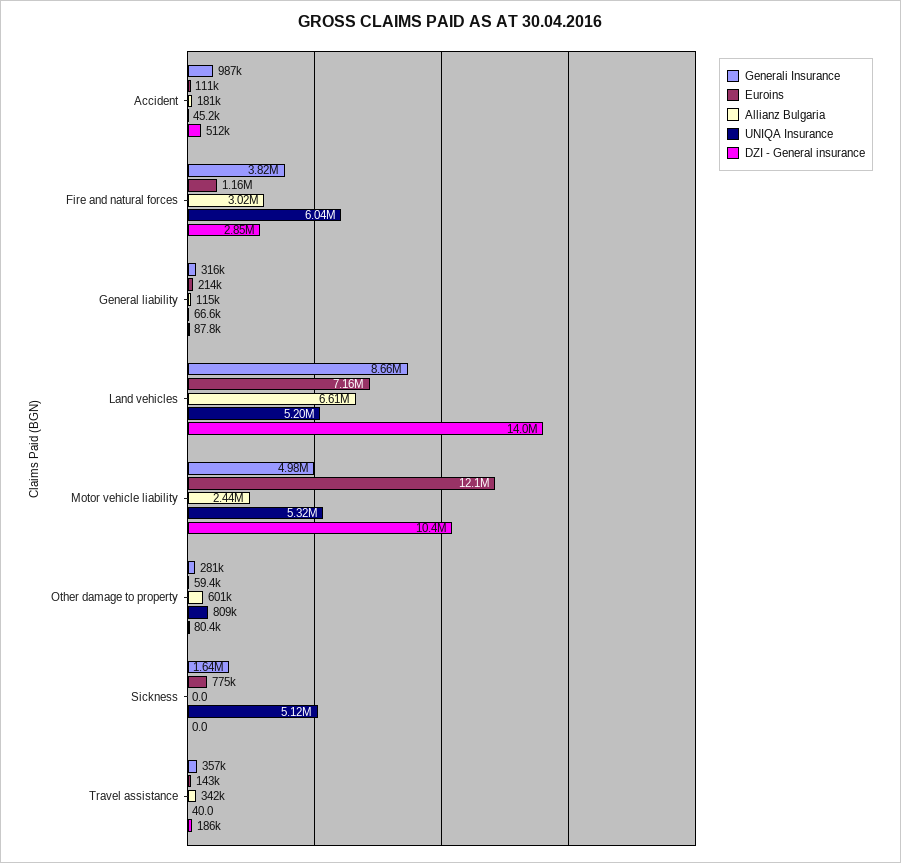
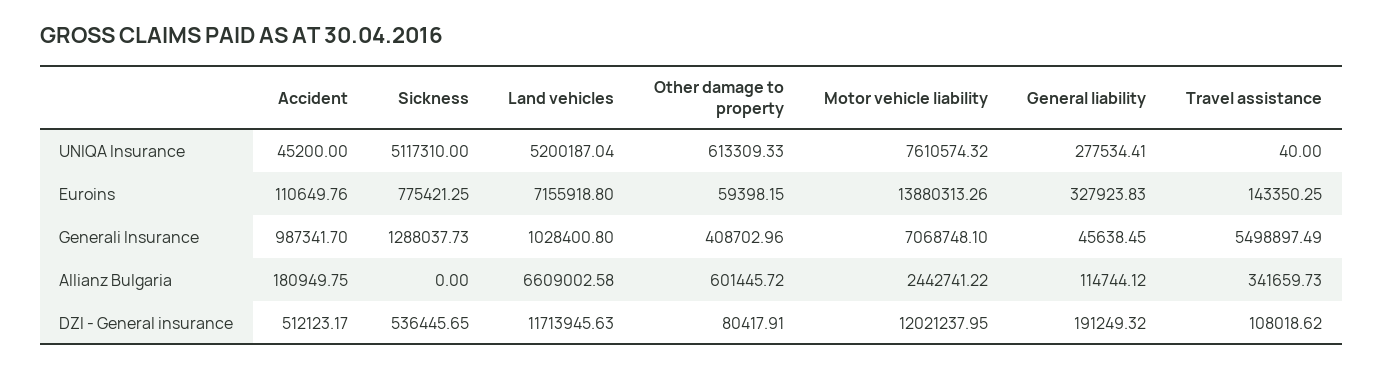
  {
    "Generali Insurance": {
      "Accident": 987341.7,
-     "Fire and natural forces": 3820000,
-     "General liability": 316000,
+     "General liability": 45638.45,
-     "Land vehicles": 8660000,
+     "Land vehicles": 1028400.8,
-     "Motor vehicle liability": 4980000,
+     "Motor vehicle liability": 7068748.1,
-     "Other damage to property": 281000,
+     "Other damage to property": 408702.96,
-     "Sickness": 1640000,
+     "Sickness": 1288037.73,
-     "Travel assistance": 357000
+     "Travel assistance": 5498897.49
    },
    "Euroins": {
      "Accident": 110649.76,
-     "Fire and natural forces": 1160000,
-     "General liability": 214000,
+     "General liability": 327923.83,
      "Land vehicles": 7155918.8,
-     "Motor vehicle liability": 12100000,
+     "Motor vehicle liability": 13880313.26,
      "Other damage to property": 59398.15,
      "Sickness": 775421.25,
      "Travel assistance": 143350.25
    },
    "Allianz Bulgaria": {
      "Accident": 180949.75,
-     "Fire and natural forces": 3020000,
      "General liability": 114744.12,
      "Land vehicles": 6609002.58,
      "Motor vehicle liability": 2442741.22,
      "Other damage to property": 601445.72,
      "Sickness": 0,
      "Travel assistance": 341659.73
    },
    "UNIQA Insurance": {
      "Accident": 45200,
-     "Fire and natural forces": 6040000,
-     "General liability": 66600,
+     "General liability": 277534.41,
      "Land vehicles": 5200187.04,
-     "Motor vehicle liability": 5320000,
+     "Motor vehicle liability": 7610574.32,
-     "Other damage to property": 809000,
+     "Other damage to property": 613309.33,
      "Sickness": 5117310,
      "Travel assistance": 40
    },
    "DZI - General insurance": {
      "Accident": 512123.17,
-     "Fire and natural forces": 2850000,
-     "General liability": 87800,
+     "General liability": 191249.32,
-     "Land vehicles": 14000000,
+     "Land vehicles": 11713945.63,
-     "Motor vehicle liability": 10400000,
+     "Motor vehicle liability": 12021237.95,
      "Other damage to property": 80417.91,
-     "Sickness": 0,
+     "Sickness": 536445.65,
-     "Travel assistance": 186000
+     "Travel assistance": 108018.62
    }
  }

